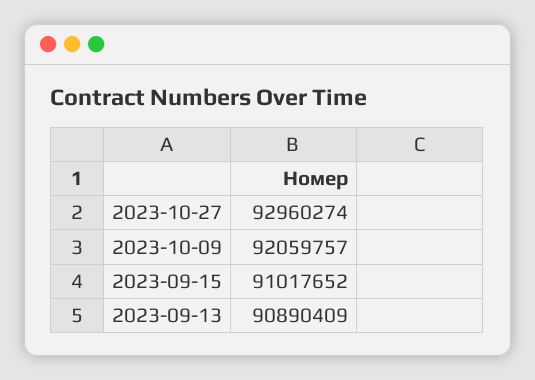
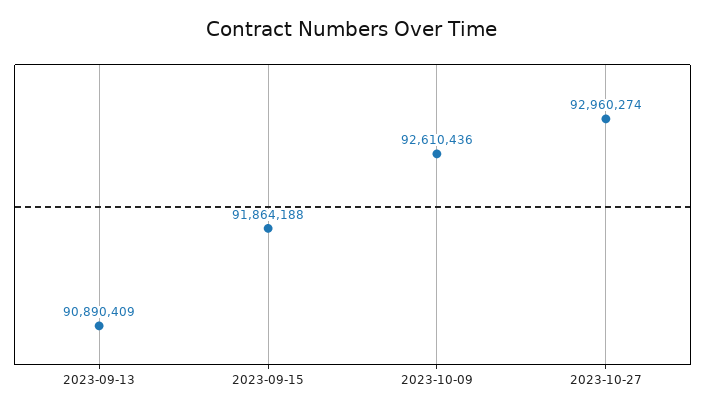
  {
    "2023-10-27": 92960274,
-   "2023-10-09": 92059757,
+   "2023-10-09": 92610436,
-   "2023-09-15": 91017652,
+   "2023-09-15": 91864188,
    "2023-09-13": 90890409
  }

